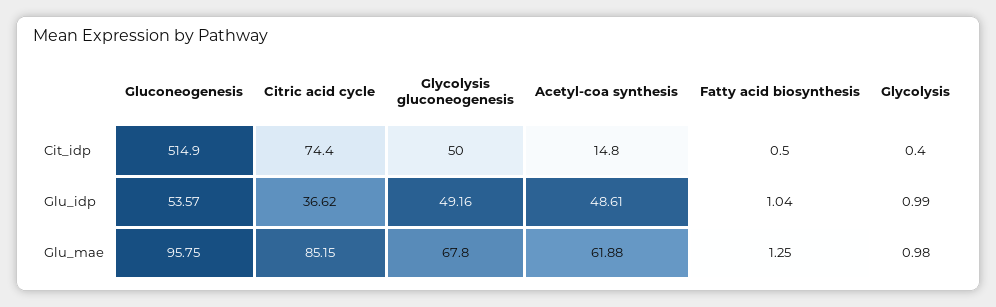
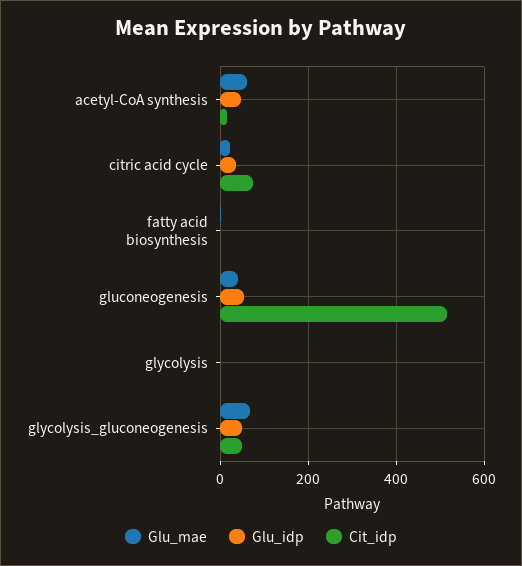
  {
    "Cit_idp": {
      "Gluconeogenesis": 514.9,
      "Citric acid cycle": 74.4,
      "Glycolysis gluconeogenesis": 50,
      "Acetyl-coa synthesis": 14.8,
      "Fatty acid biosynthesis": 0.5,
      "Glycolysis": 0.4
    },
    "Glu_idp": {
      "Gluconeogenesis": 53.57,
      "Citric acid cycle": 36.62,
      "Glycolysis gluconeogenesis": 49.16,
      "Acetyl-coa synthesis": 48.61,
      "Fatty acid biosynthesis": 1.04,
      "Glycolysis": 0.99
    },
    "Glu_mae": {
-     "Gluconeogenesis": 95.75,
+     "Gluconeogenesis": 40,
-     "Citric acid cycle": 85.15,
+     "Citric acid cycle": 20,
      "Glycolysis gluconeogenesis": 67.8,
      "Acetyl-coa synthesis": 61.88,
      "Fatty acid biosynthesis": 1.25,
      "Glycolysis": 0.98
    }
  }

